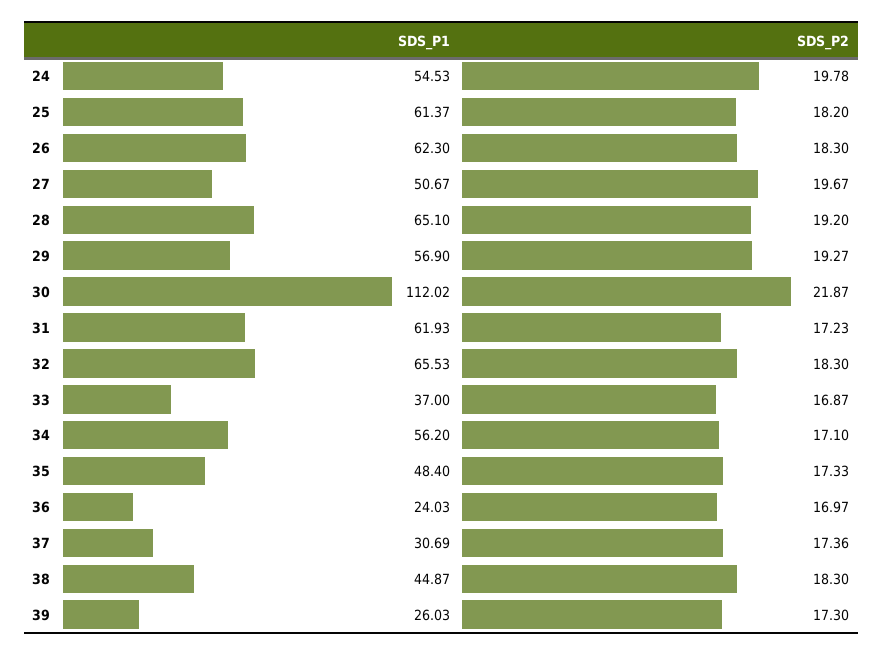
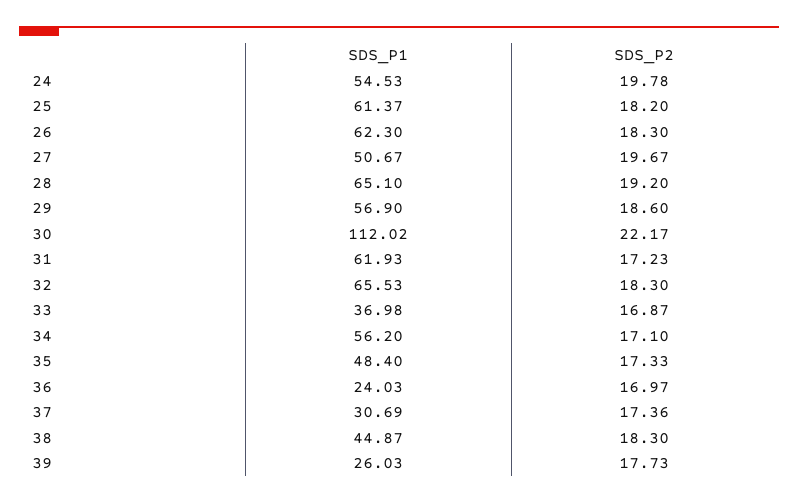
  {
    "SDS_P1": {
      "24": 54.53,
      "25": 61.37,
      "26": 62.3,
      "27": 50.67,
      "28": 65.1,
      "29": 56.9,
      "30": 112.02,
      "31": 61.93,
      "32": 65.53,
-     "33": 37,
+     "33": 36.98,
      "34": 56.2,
      "35": 48.4,
      "36": 24.03,
      "37": 30.69,
      "38": 44.87,
      "39": 26.03
    },
    "SDS_P2": {
      "24": 19.78,
      "25": 18.2,
      "26": 18.3,
      "27": 19.67,
      "28": 19.2,
-     "29": 19.27,
+     "29": 18.6,
-     "30": 21.87,
+     "30": 22.17,
      "31": 17.23,
      "32": 18.3,
      "33": 16.87,
      "34": 17.1,
      "35": 17.33,
      "36": 16.97,
      "37": 17.36,
      "38": 18.3,
-     "39": 17.3
+     "39": 17.73
    }
  }

